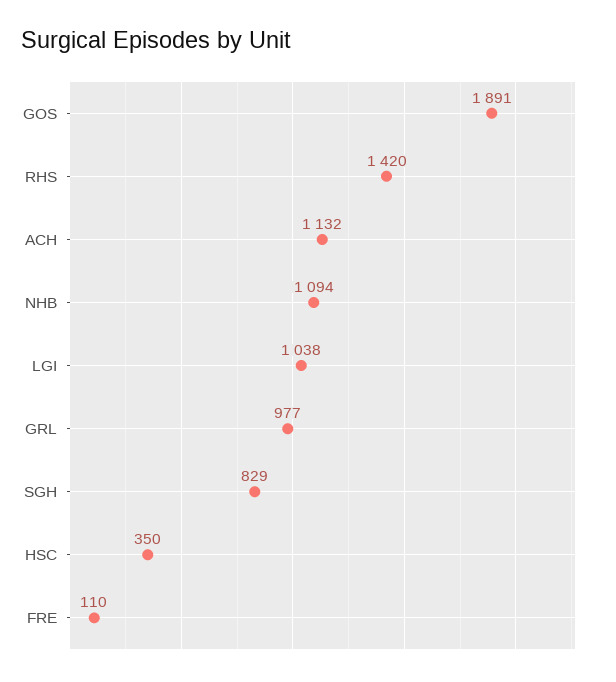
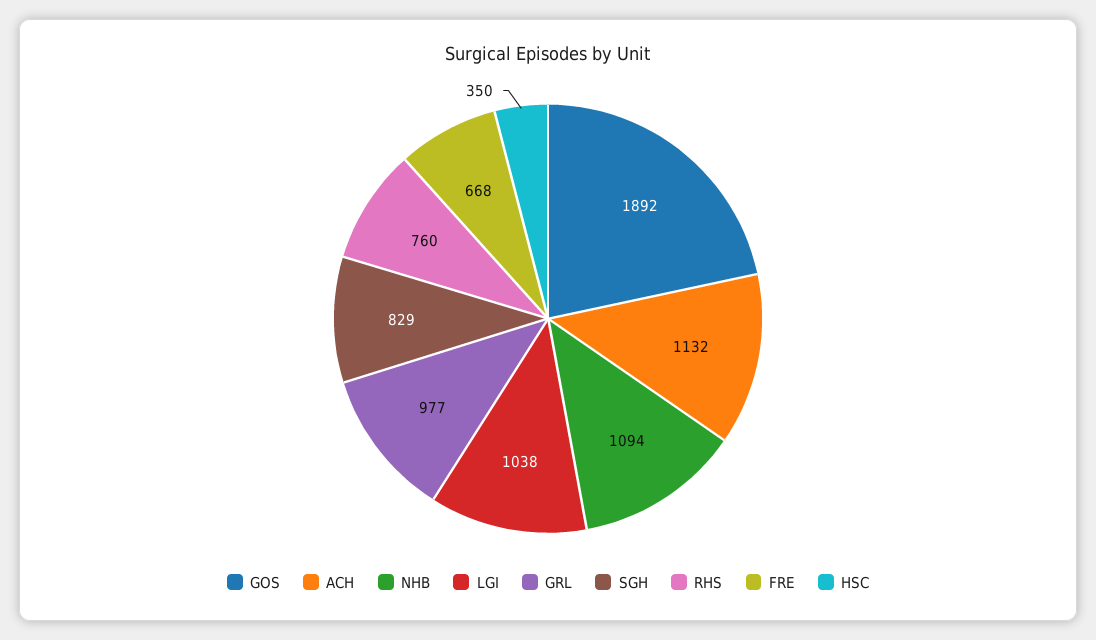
  {
-   "GOS": 1891,
+   "GOS": 1892,
-   "RHS": 1420,
+   "RHS": 760,
    "ACH": 1132,
    "NHB": 1094,
    "LGI": 1038,
    "GRL": 977,
    "SGH": 829,
    "HSC": 350,
-   "FRE": 110
+   "FRE": 668
  }

